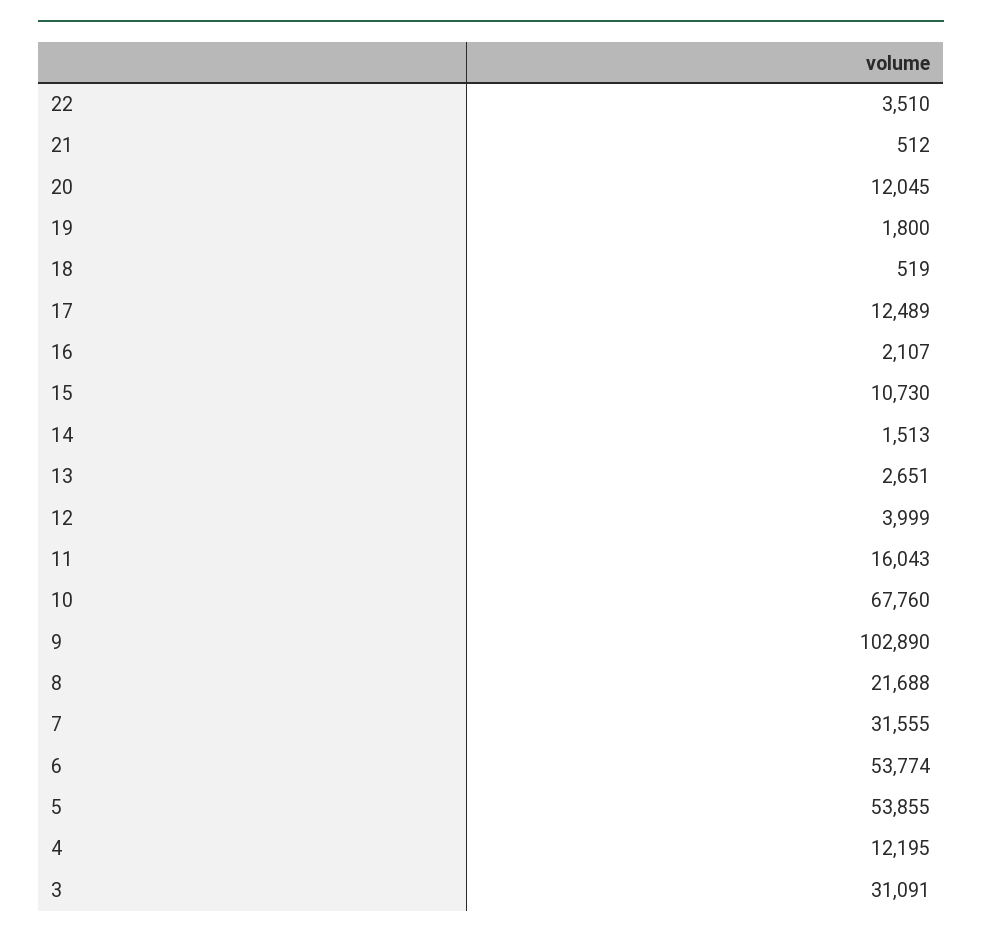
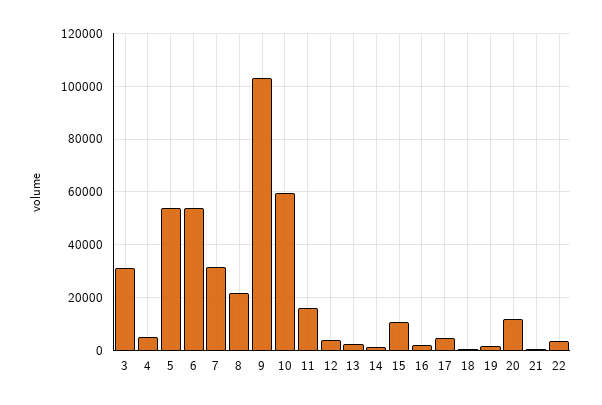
  {
    "22": 3510,
    "21": 512,
    "20": 12045,
    "19": 1800,
    "18": 519,
-   "17": 12489,
+   "17": 5000,
    "16": 2107,
    "15": 10730,
    "14": 1513,
    "13": 2651,
    "12": 3999,
    "11": 16043,
-   "10": 67760,
+   "10": 60000,
    "9": 102890,
    "8": 21688,
    "7": 31555,
    "6": 53774,
    "5": 53855,
-   "4": 12195,
+   "4": 5000,
    "3": 31091
  }

